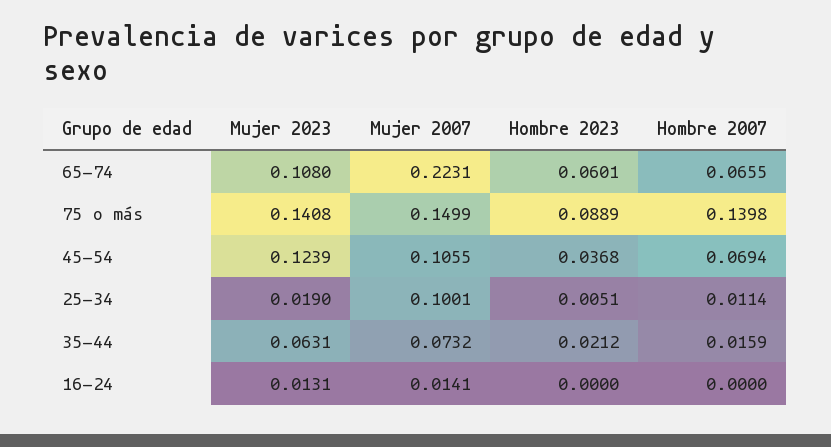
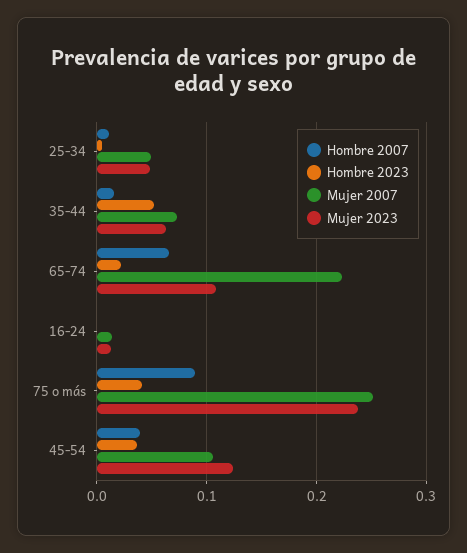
  {
    "Mujer 2023": {
      "65-74": 0.108,
-     "75 o más": 0.1408,
+     "75 o más": 0.24,
      "45-54": 0.1239,
-     "25-34": 0.019,
+     "25-34": 0.05,
      "35-44": 0.0631,
      "16-24": 0.0131
    },
    "Mujer 2007": {
      "65-74": 0.2231,
-     "75 o más": 0.1499,
+     "75 o más": 0.25,
      "45-54": 0.1055,
-     "25-34": 0.1001,
+     "25-34": 0.05,
      "35-44": 0.0732,
      "16-24": 0.0141
    },
    "Hombre 2023": {
-     "65-74": 0.0601,
+     "65-74": 0.02,
-     "75 o más": 0.0889,
+     "75 o más": 0.04,
      "45-54": 0.0368,
      "25-34": 0.0051,
-     "35-44": 0.0212,
+     "35-44": 0.05,
      "16-24": 0
    },
    "Hombre 2007": {
      "65-74": 0.0655,
-     "75 o más": 0.1398,
+     "75 o más": 0.09,
-     "45-54": 0.0694,
+     "45-54": 0.04,
      "25-34": 0.0114,
      "35-44": 0.0159,
      "16-24": 0
    }
  }

